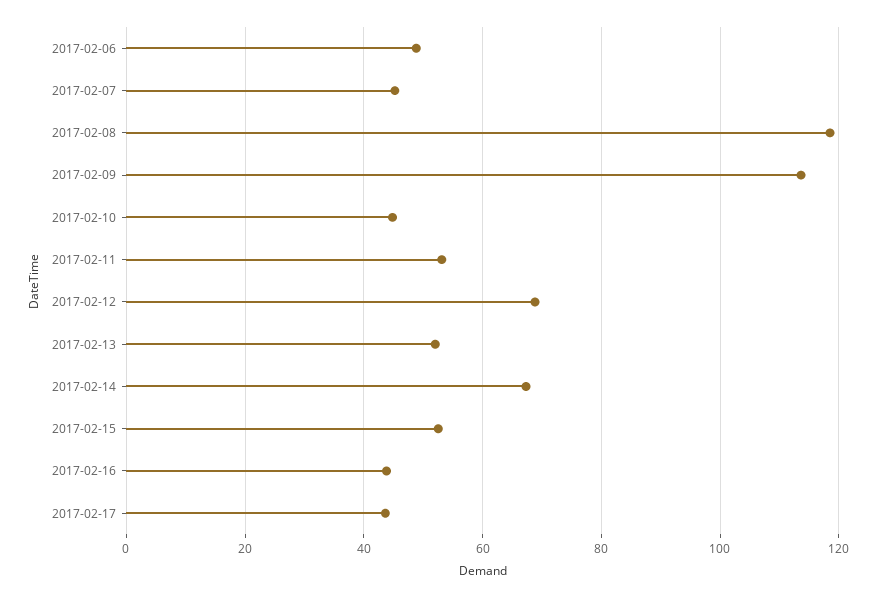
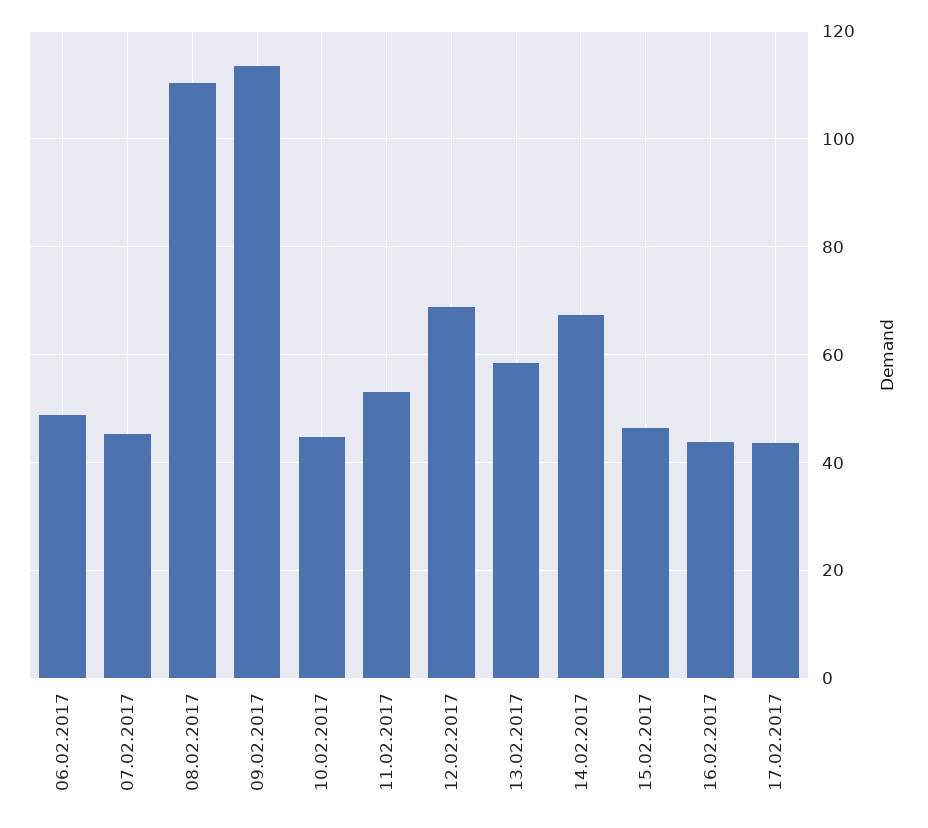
  {
    "2017-02-06": 48,
    "2017-02-07": 46,
-   "2017-02-08": 118,
+   "2017-02-08": 110,
    "2017-02-09": 114,
    "2017-02-10": 44,
    "2017-02-11": 54,
    "2017-02-12": 68,
-   "2017-02-13": 52,
+   "2017-02-13": 58,
    "2017-02-14": 68,
-   "2017-02-15": 52,
+   "2017-02-15": 46,
    "2017-02-16": 44,
    "2017-02-17": 44
  }

